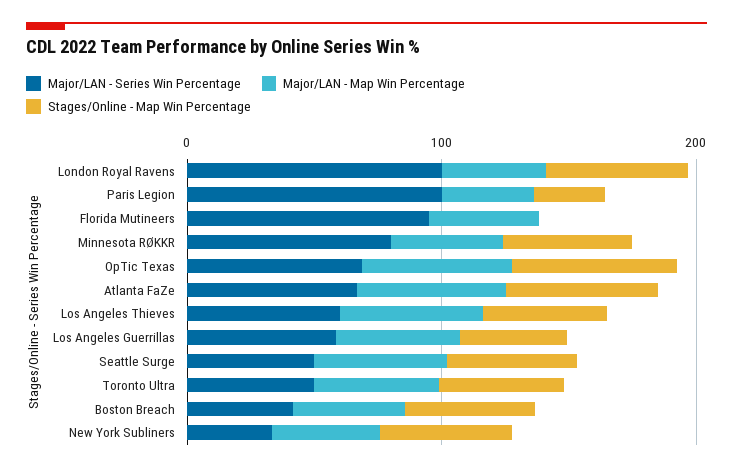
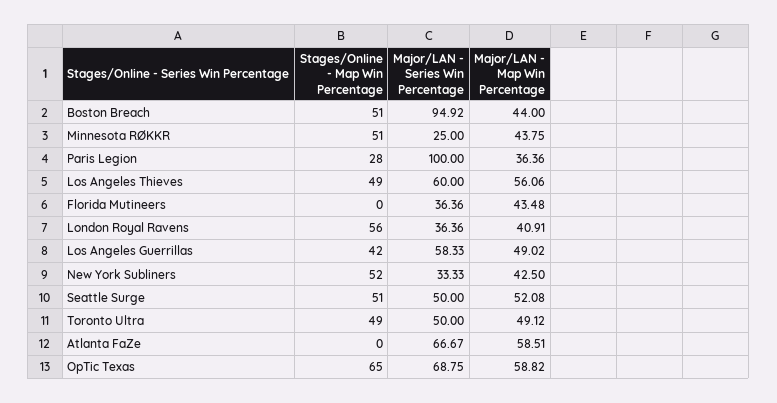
  {
    "Major/LAN - Series Win Percentage": {
-     "London Royal Ravens": 100,
+     "London Royal Ravens": 36.36,
      "Paris Legion": 100,
-     "Florida Mutineers": 100,
+     "Florida Mutineers": 36.36,
-     "Minnesota RØKKR": 80,
+     "Minnesota RØKKR": 25,
      "OpTic Texas": 68.75,
      "Atlanta FaZe": 66.67,
      "Los Angeles Thieves": 60,
      "Los Angeles Guerrillas": 58.33,
      "Seattle Surge": 50,
      "Toronto Ultra": 50,
-     "Boston Breach": 40,
+     "Boston Breach": 94.92,
      "New York Subliners": 33.33
    },
    "Major/LAN - Map Win Percentage": {
      "London Royal Ravens": 40.91,
      "Paris Legion": 36.36,
      "Florida Mutineers": 43.48,
      "Minnesota RØKKR": 43.75,
      "OpTic Texas": 58.82,
      "Atlanta FaZe": 58.51,
      "Los Angeles Thieves": 56.06,
      "Los Angeles Guerrillas": 49.02,
      "Seattle Surge": 52.08,
      "Toronto Ultra": 49.12,
      "Boston Breach": 44,
      "New York Subliners": 42.5
    },
    "Stages/Online - Map Win Percentage": {
      "London Royal Ravens": 56,
      "Paris Legion": 28,
      "Florida Mutineers": 0,
      "Minnesota RØKKR": 51,
      "OpTic Texas": 65,
-     "Atlanta FaZe": 60,
+     "Atlanta FaZe": 0,
      "Los Angeles Thieves": 49,
      "Los Angeles Guerrillas": 42,
      "Seattle Surge": 51,
      "Toronto Ultra": 49,
      "Boston Breach": 51,
      "New York Subliners": 52
    }
  }

